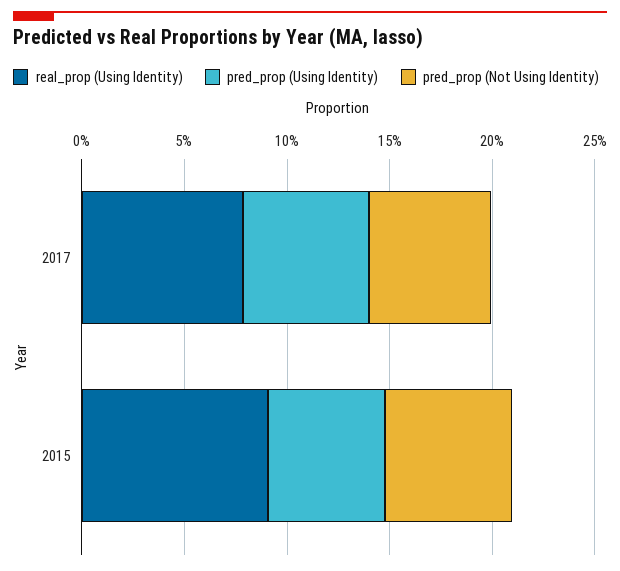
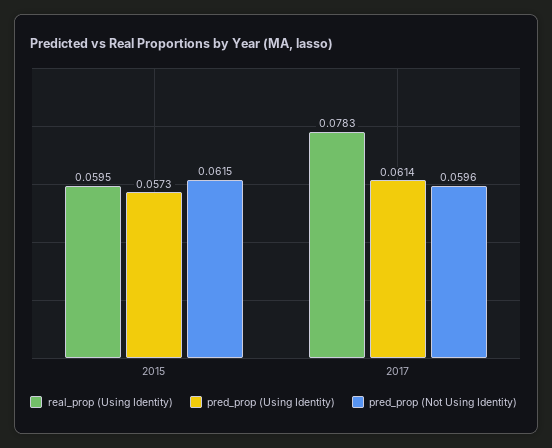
  {
    "real_prop (Using Identity)": {
      "2017": 0.0783,
-     "2015": 0.09
+     "2015": 0.0595
    },
    "pred_prop (Using Identity)": {
      "2017": 0.0614,
      "2015": 0.0573
    },
    "pred_prop (Not Using Identity)": {
      "2017": 0.0596,
      "2015": 0.0615
    }
  }

